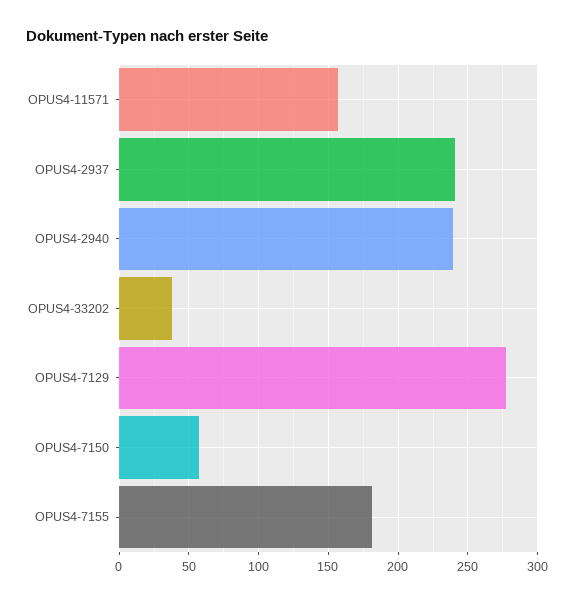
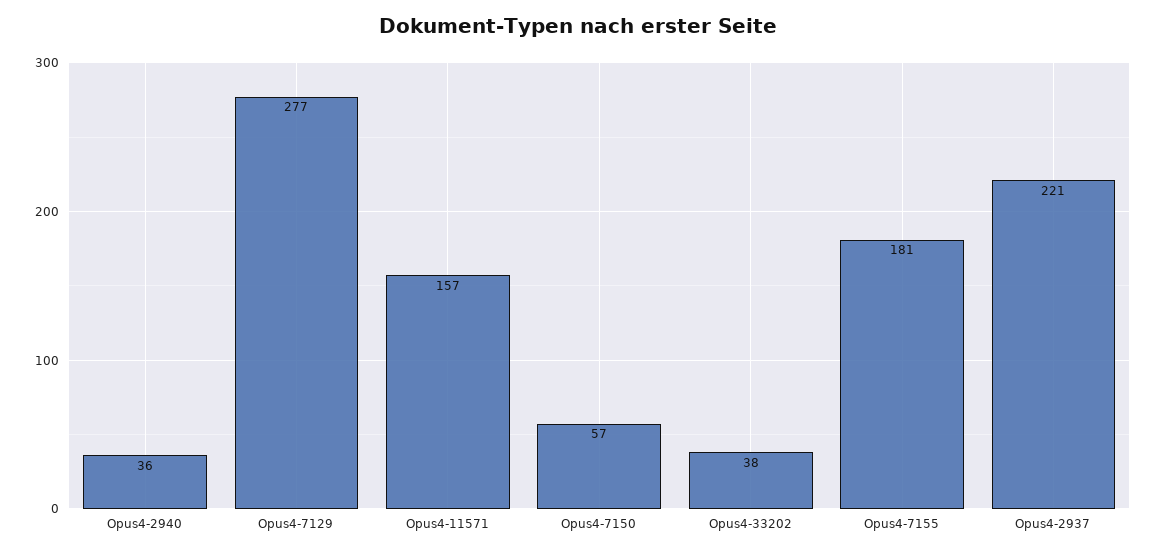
  {
    "OPUS4-11571": 157,
-   "OPUS4-2937": 240,
+   "OPUS4-2937": 221,
-   "OPUS4-2940": 240,
+   "OPUS4-2940": 36,
    "OPUS4-33202": 38,
    "OPUS4-7129": 277,
    "OPUS4-7150": 57,
    "OPUS4-7155": 181
  }

